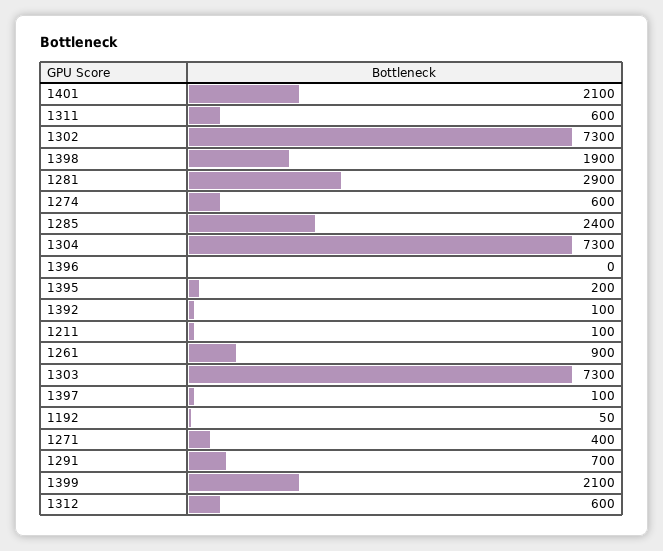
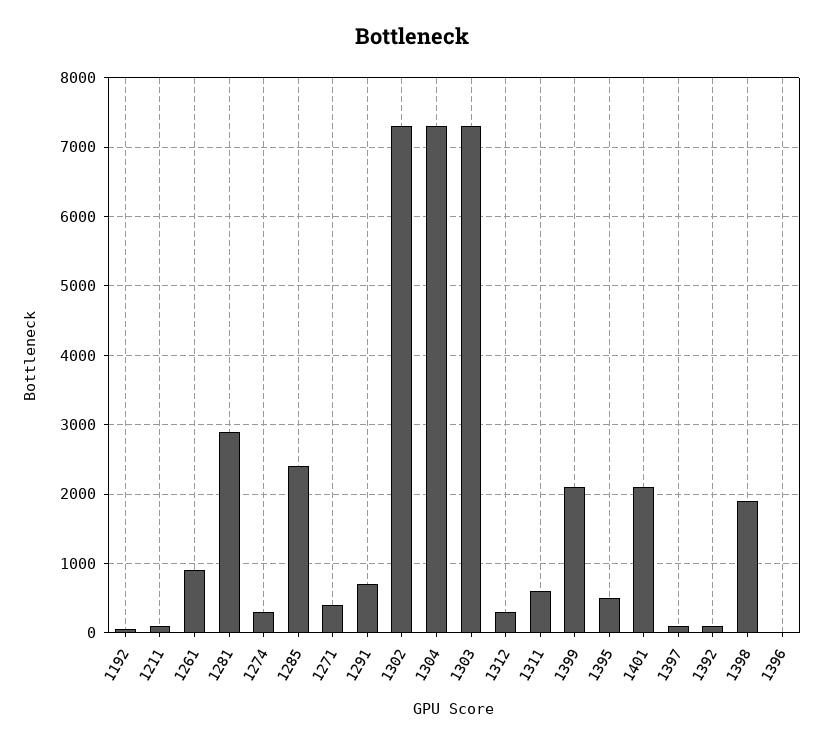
  {
    "1401": 2100,
    "1311": 600,
    "1302": 7300,
    "1398": 1900,
    "1281": 2900,
-   "1274": 600,
+   "1274": 300,
    "1285": 2400,
    "1304": 7300,
    "1396": 0,
-   "1395": 200,
+   "1395": 500,
    "1392": 100,
    "1211": 100,
    "1261": 900,
    "1303": 7300,
    "1397": 100,
    "1192": 50,
    "1271": 400,
    "1291": 700,
    "1399": 2100,
-   "1312": 600
+   "1312": 300
  }

